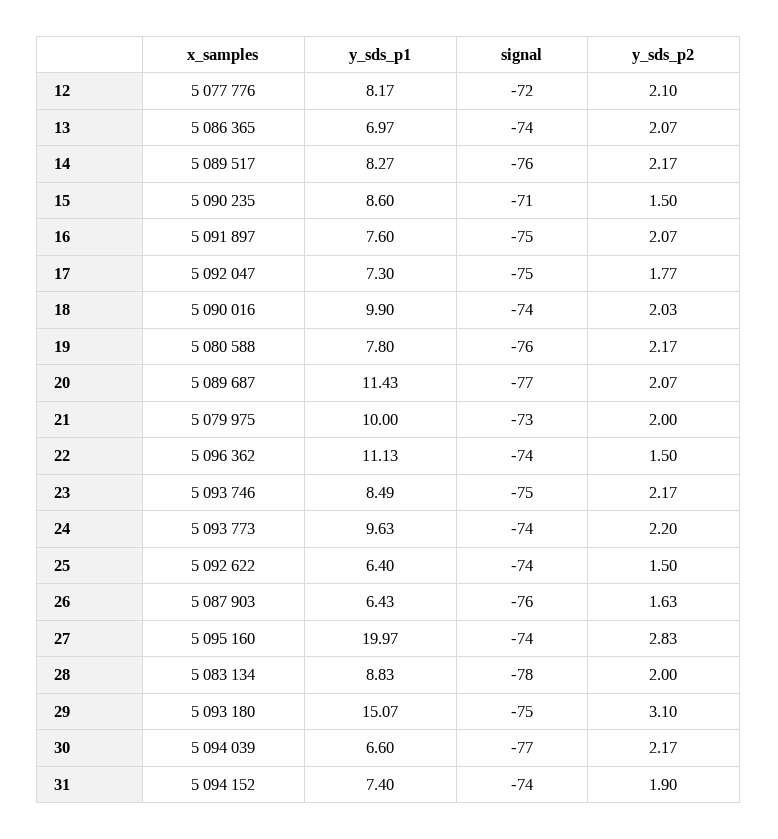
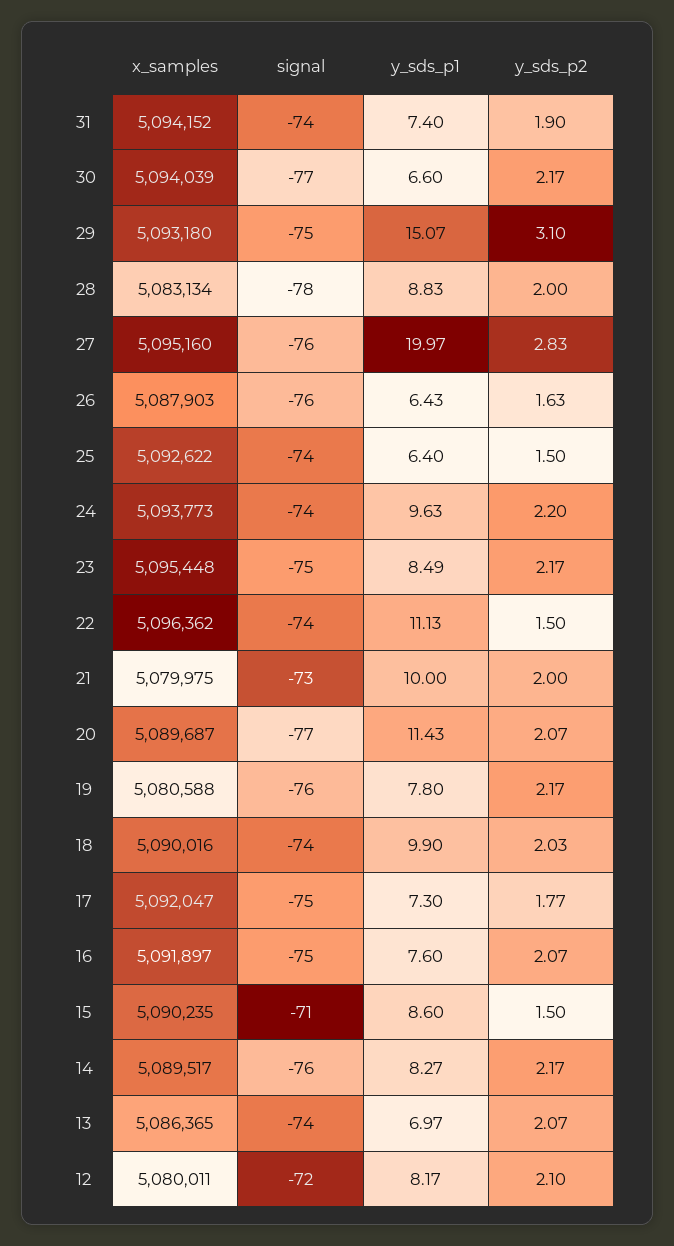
  {
    "x_samples": {
-     "12": 5077776,
+     "12": 5080011,
      "13": 5086365,
      "14": 5089517,
      "15": 5090235,
      "16": 5091897,
      "17": 5092047,
      "18": 5090016,
      "19": 5080588,
      "20": 5089687,
      "21": 5079975,
      "22": 5096362,
-     "23": 5093746,
+     "23": 5095448,
      "24": 5093773,
      "25": 5092622,
      "26": 5087903,
      "27": 5095160,
      "28": 5083134,
      "29": 5093180,
      "30": 5094039,
      "31": 5094152
    },
    "y_sds_p1": {
      "12": 8.17,
      "13": 6.97,
      "14": 8.27,
      "15": 8.6,
      "16": 7.6,
      "17": 7.3,
      "18": 9.9,
      "19": 7.8,
      "20": 11.43,
      "21": 10,
      "22": 11.13,
      "23": 8.49,
      "24": 9.63,
      "25": 6.4,
      "26": 6.43,
      "27": 19.97,
      "28": 8.83,
      "29": 15.07,
      "30": 6.6,
      "31": 7.4
    },
    "signal": {
      "12": -72,
      "13": -74,
      "14": -76,
      "15": -71,
      "16": -75,
      "17": -75,
      "18": -74,
      "19": -76,
      "20": -77,
      "21": -73,
      "22": -74,
      "23": -75,
      "24": -74,
      "25": -74,
      "26": -76,
-     "27": -74,
+     "27": -76,
      "28": -78,
      "29": -75,
      "30": -77,
      "31": -74
    },
    "y_sds_p2": {
      "12": 2.1,
      "13": 2.07,
      "14": 2.17,
      "15": 1.5,
      "16": 2.07,
      "17": 1.77,
      "18": 2.03,
      "19": 2.17,
      "20": 2.07,
      "21": 2,
      "22": 1.5,
      "23": 2.17,
      "24": 2.2,
      "25": 1.5,
      "26": 1.63,
      "27": 2.83,
      "28": 2,
      "29": 3.1,
      "30": 2.17,
      "31": 1.9
    }
  }

